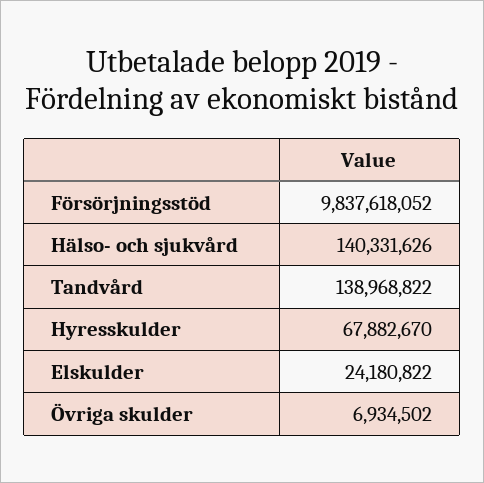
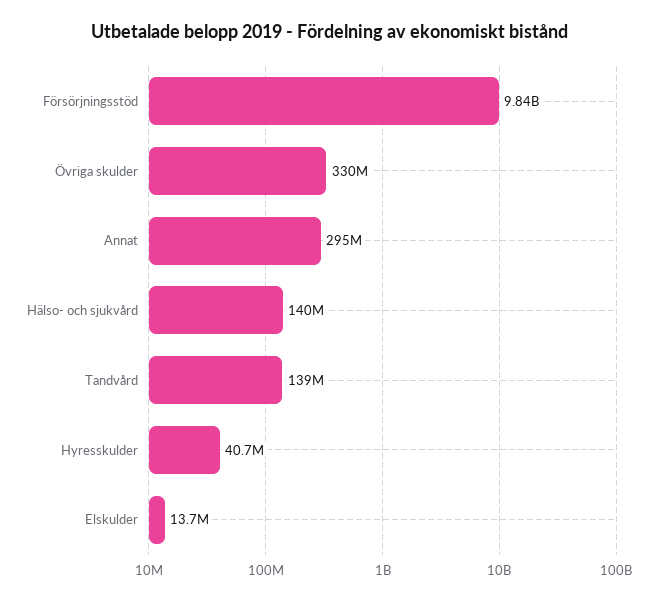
  {
    "Försörjningsstöd": 9837618052,
    "Hälso- och sjukvård": 140331626,
    "Tandvård": 138968822,
-   "Hyresskulder": 67882670,
+   "Hyresskulder": 40700000,
-   "Elskulder": 24180822,
+   "Elskulder": 13700000,
-   "Övriga skulder": 6934502
+   "Övriga skulder": 330000000,
+   "Annat": 295000000
  }

